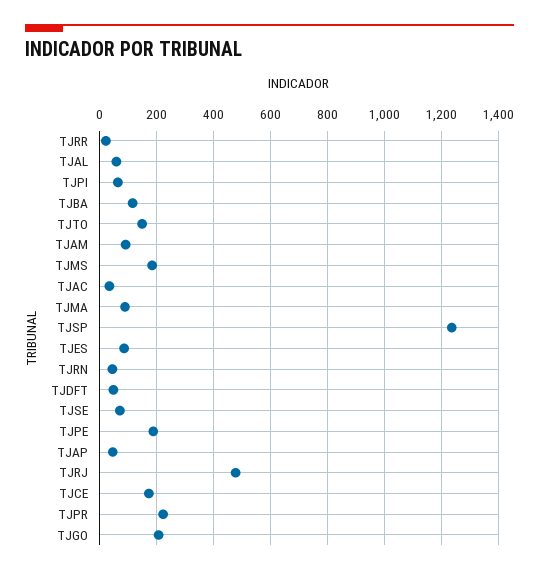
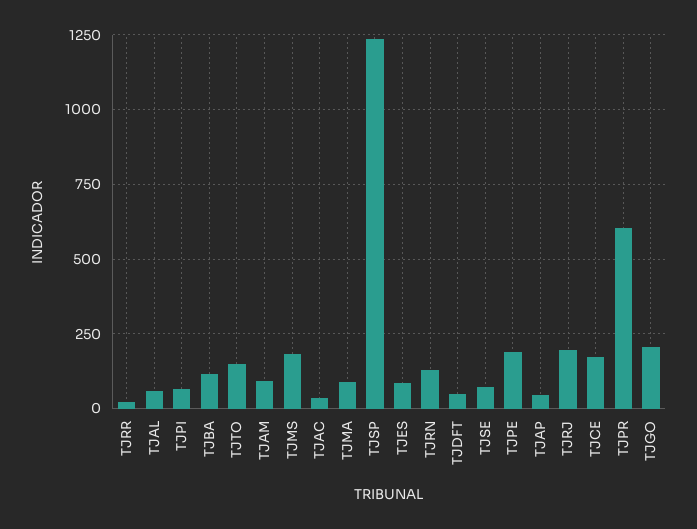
  {
    "TJRR": 25,
    "TJAL": 50,
    "TJPI": 75,
    "TJBA": 125,
    "TJTO": 150,
    "TJAM": 100,
    "TJMS": 175,
    "TJAC": 25,
    "TJMA": 100,
    "TJSP": 1225,
    "TJES": 75,
-   "TJRN": 50,
+   "TJRN": 125,
    "TJDFT": 50,
    "TJSE": 75,
    "TJPE": 200,
    "TJAP": 50,
-   "TJRJ": 475,
+   "TJRJ": 200,
    "TJCE": 175,
-   "TJPR": 225,
+   "TJPR": 600,
    "TJGO": 200
  }

